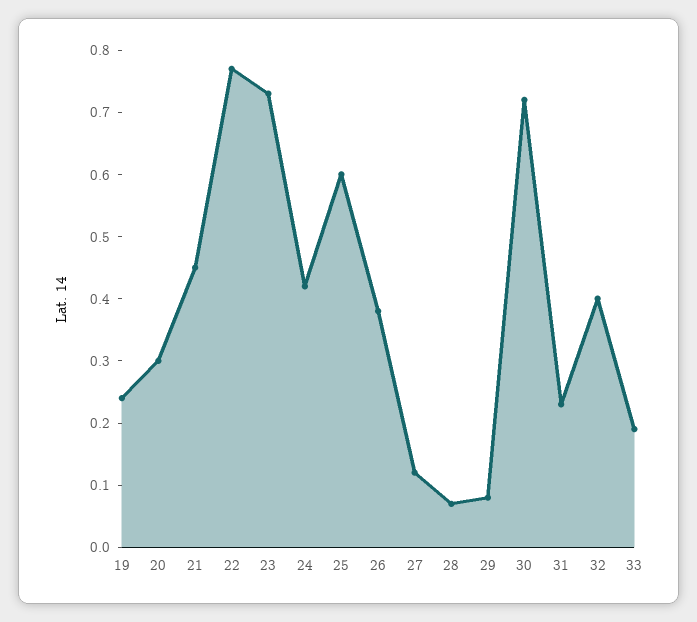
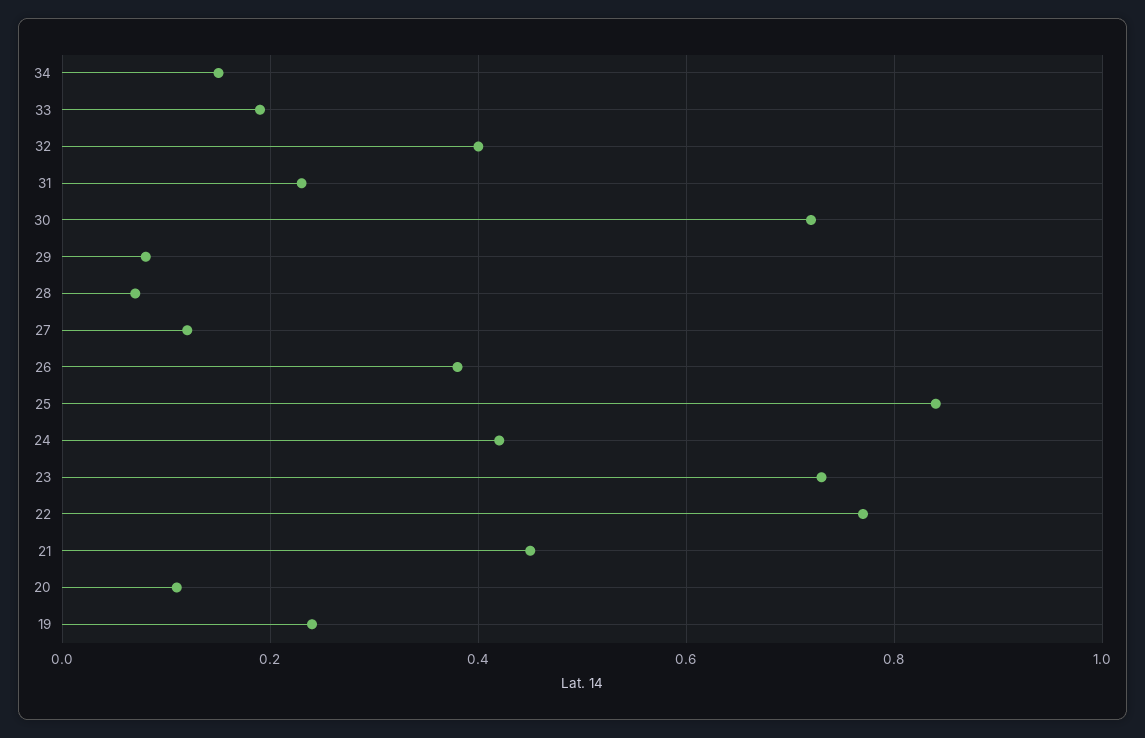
  {
    "19": 0.25,
-   "20": 0.3,
+   "20": 0.1,
    "21": 0.45,
    "22": 0.75,
    "23": 0.75,
    "24": 0.4,
-   "25": 0.6,
+   "25": 0.85,
    "26": 0.4,
    "27": 0.1,
    "28": 0.05,
    "29": 0.1,
    "30": 0.7,
    "31": 0.25,
    "32": 0.4,
-   "33": 0.2
+   "33": 0.2,
+   "34": 0.15
  }

